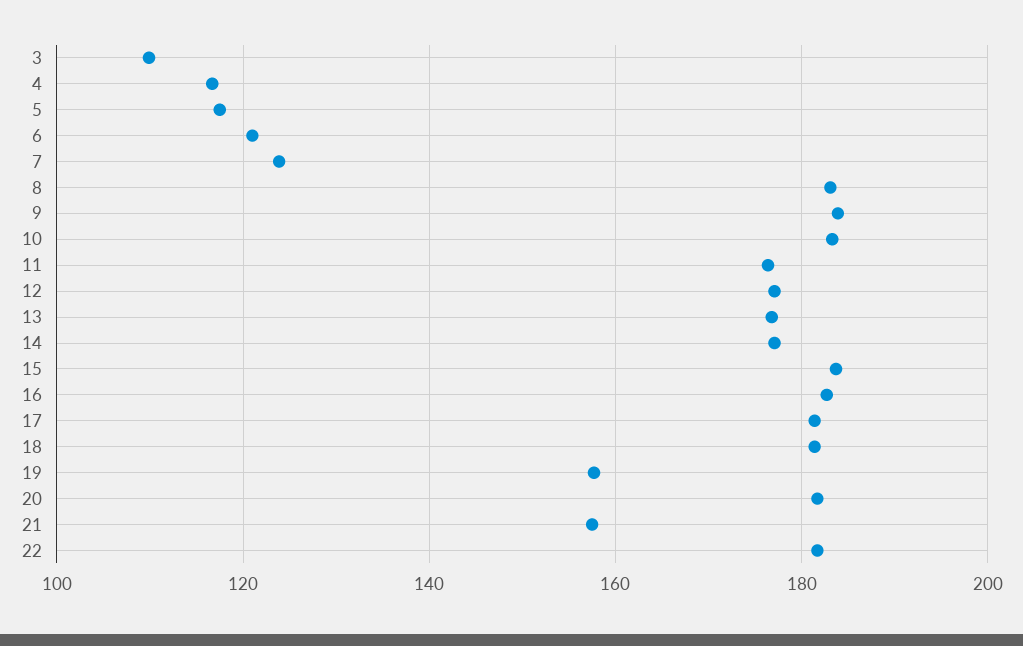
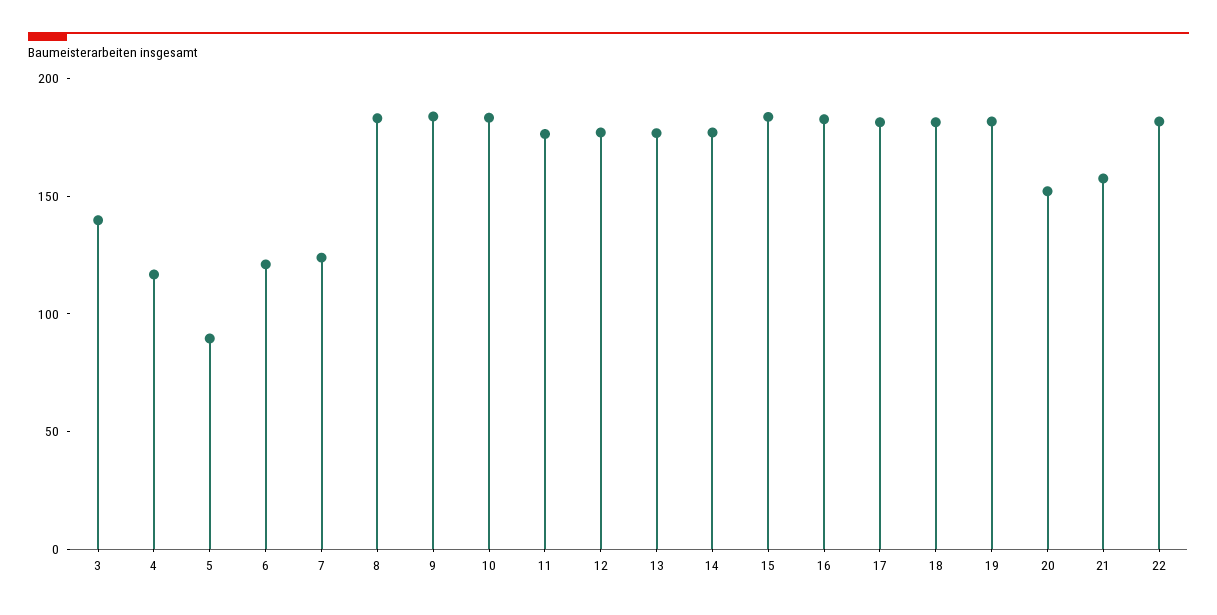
  {
-   "3": 110,
+   "3": 140,
    "4": 116,
-   "5": 118,
+   "5": 90,
    "6": 122,
    "7": 124,
    "8": 184,
    "9": 184,
    "10": 184,
    "11": 176,
    "12": 178,
    "13": 176,
    "14": 178,
    "15": 184,
    "16": 182,
    "17": 182,
    "18": 182,
-   "19": 158,
+   "19": 180,
-   "20": 182,
+   "20": 150,
    "21": 158,
    "22": 182
  }

